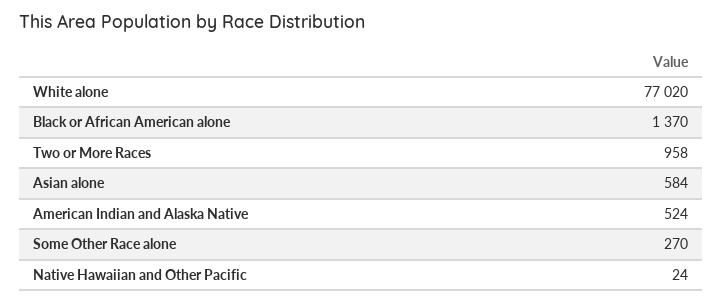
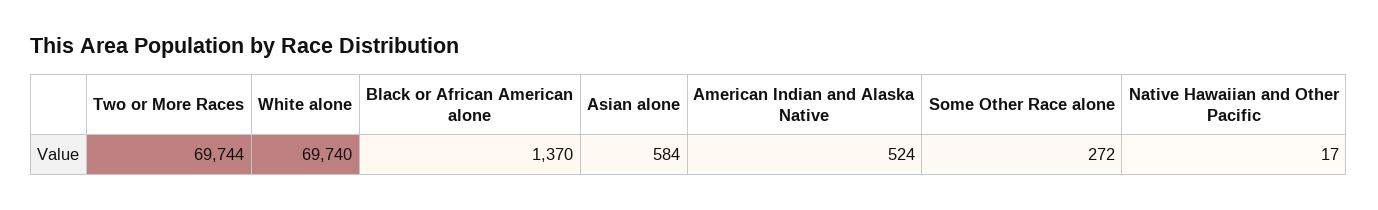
  {
-   "White alone": 77020,
+   "White alone": 69740,
    "Black or African American alone": 1370,
-   "Two or More Races": 958,
+   "Two or More Races": 69744,
    "Asian alone": 584,
    "American Indian and Alaska Native": 524,
-   "Some Other Race alone": 270,
+   "Some Other Race alone": 272,
-   "Native Hawaiian and Other Pacific": 24
+   "Native Hawaiian and Other Pacific": 17
  }

